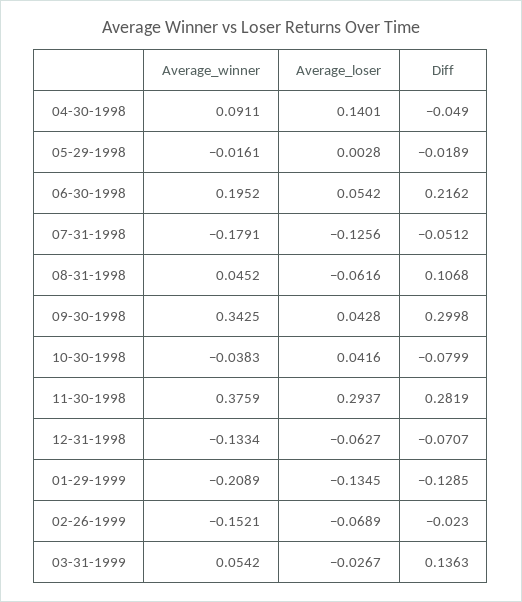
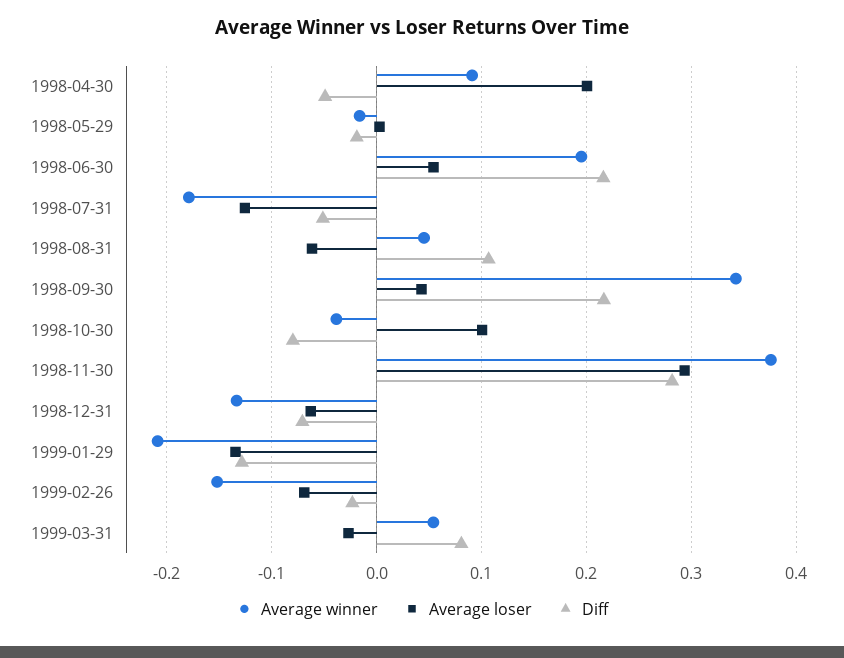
  {
    "Average_winner": {
      "04-30-1998": 0.0911,
      "05-29-1998": -0.0161,
      "06-30-1998": 0.1952,
      "07-31-1998": -0.1791,
      "08-31-1998": 0.0452,
      "09-30-1998": 0.3425,
      "10-30-1998": -0.0383,
      "11-30-1998": 0.3759,
      "12-31-1998": -0.1334,
      "01-29-1999": -0.2089,
      "02-26-1999": -0.1521,
      "03-31-1999": 0.0542
    },
    "Average_loser": {
-     "04-30-1998": 0.1401,
+     "04-30-1998": 0.2,
      "05-29-1998": 0.0028,
      "06-30-1998": 0.0542,
      "07-31-1998": -0.1256,
      "08-31-1998": -0.0616,
      "09-30-1998": 0.0428,
-     "10-30-1998": 0.0416,
+     "10-30-1998": 0.1,
      "11-30-1998": 0.2937,
      "12-31-1998": -0.0627,
      "01-29-1999": -0.1345,
      "02-26-1999": -0.0689,
      "03-31-1999": -0.0267
    },
    "Diff": {
      "04-30-1998": -0.049,
      "05-29-1998": -0.0189,
      "06-30-1998": 0.2162,
      "07-31-1998": -0.0512,
      "08-31-1998": 0.1068,
-     "09-30-1998": 0.2998,
+     "09-30-1998": 0.22,
      "10-30-1998": -0.0799,
      "11-30-1998": 0.2819,
      "12-31-1998": -0.0707,
      "01-29-1999": -0.1285,
      "02-26-1999": -0.023,
-     "03-31-1999": 0.1363
+     "03-31-1999": 0.08
    }
  }

